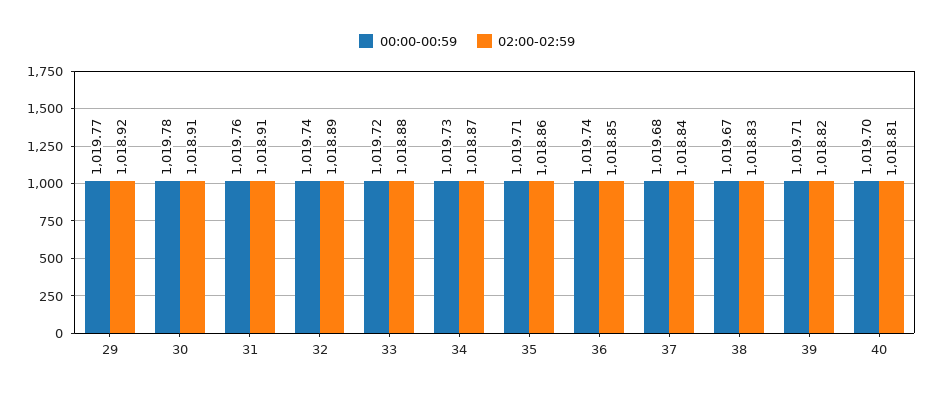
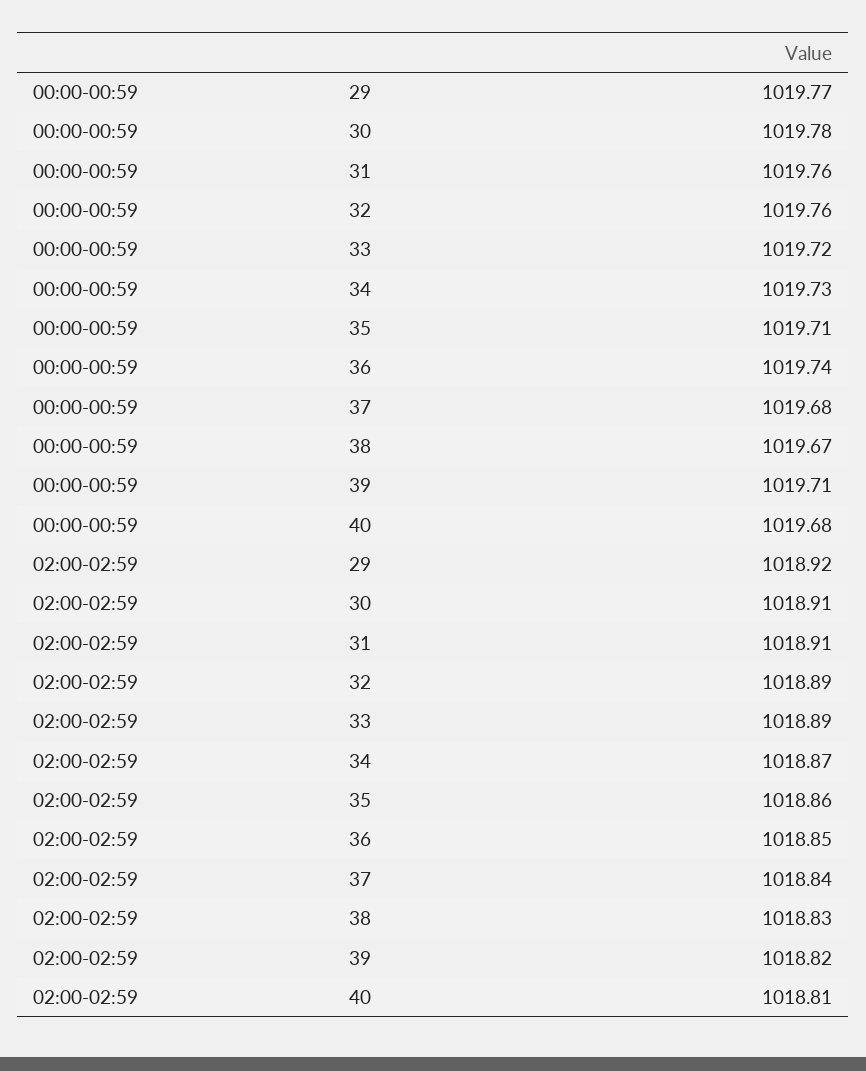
  {
    "00:00-00:59": {
      "29": 1019.77,
      "30": 1019.78,
      "31": 1019.76,
-     "32": 1019.74,
+     "32": 1019.76,
      "33": 1019.72,
      "34": 1019.73,
      "35": 1019.71,
      "36": 1019.74,
      "37": 1019.68,
      "38": 1019.67,
      "39": 1019.71,
-     "40": 1019.7
+     "40": 1019.68
    },
    "02:00-02:59": {
      "29": 1018.92,
      "30": 1018.91,
      "31": 1018.91,
      "32": 1018.89,
-     "33": 1018.88,
+     "33": 1018.89,
      "34": 1018.87,
      "35": 1018.86,
      "36": 1018.85,
      "37": 1018.84,
      "38": 1018.83,
      "39": 1018.82,
      "40": 1018.81
    }
  }

